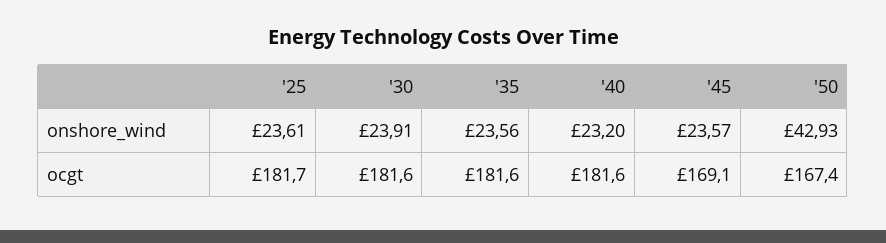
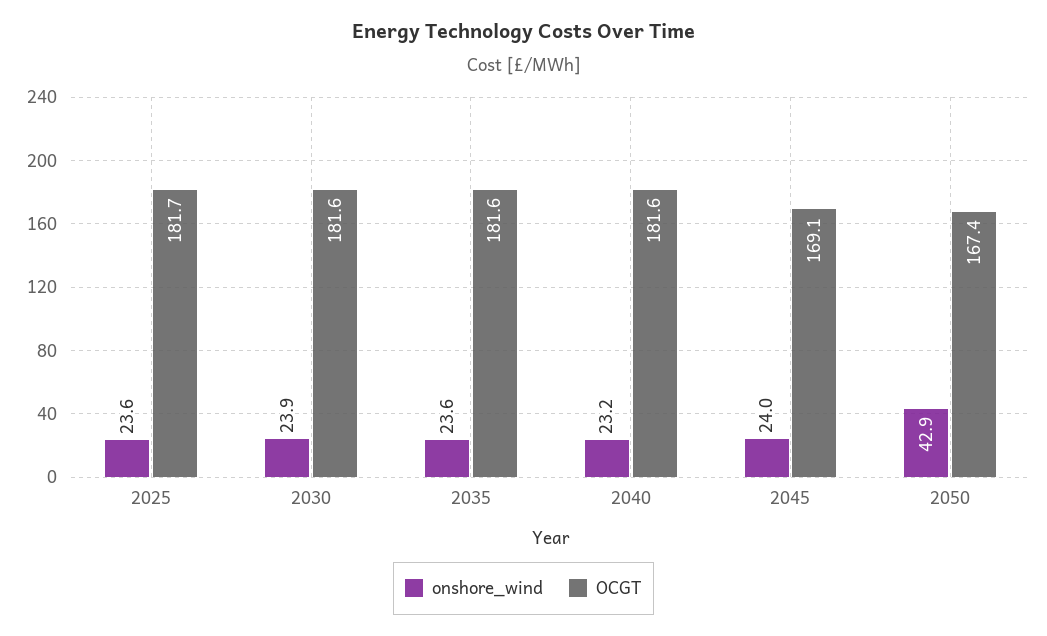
  {
    "onshore_wind": {
      "'25": 23.61,
      "'30": 23.91,
      "'35": 23.56,
      "'40": 23.2,
-     "'45": 23.57,
+     "'45": 24,
      "'50": 42.93
    },
    "ocgt": {
      "'25": 181.7,
      "'30": 181.6,
      "'35": 181.6,
      "'40": 181.6,
      "'45": 169.1,
      "'50": 167.4
    }
  }

